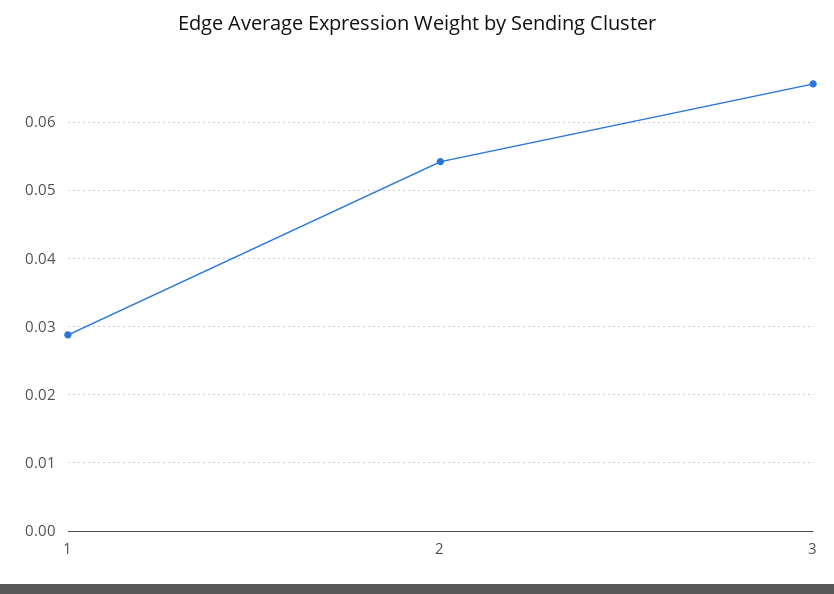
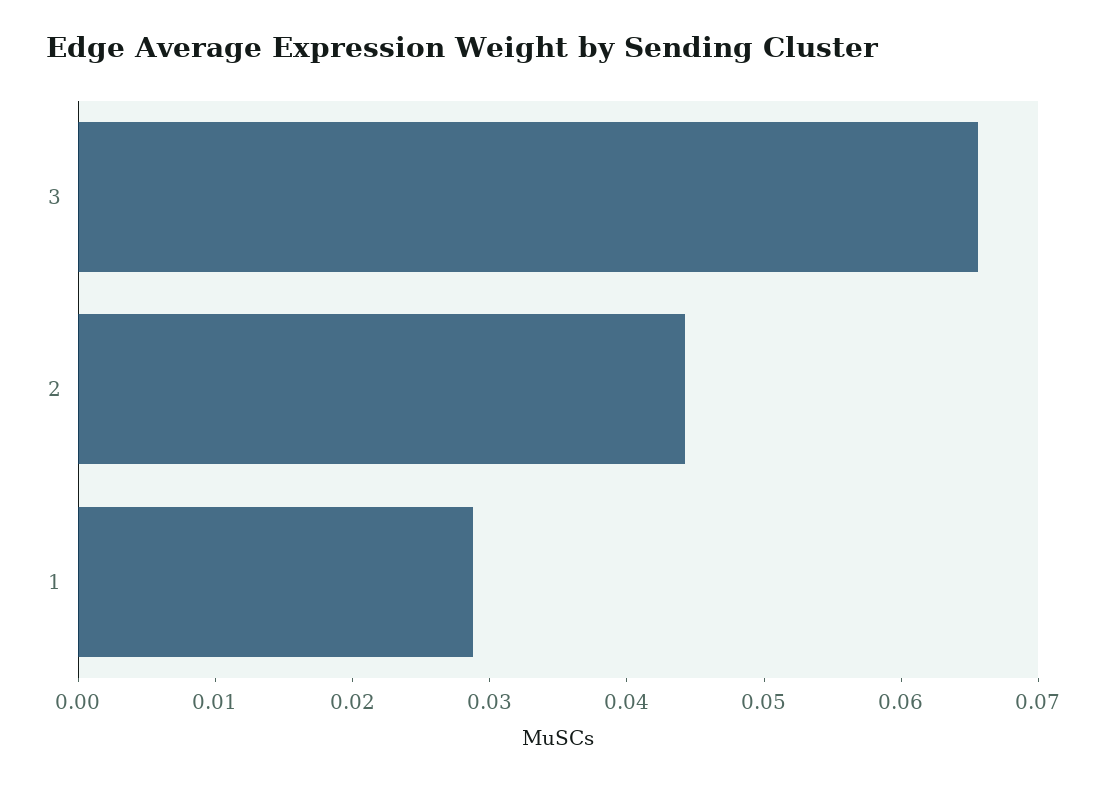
  {
    "1": 0.029,
-   "2": 0.054,
+   "2": 0.044,
    "3": 0.066
  }

